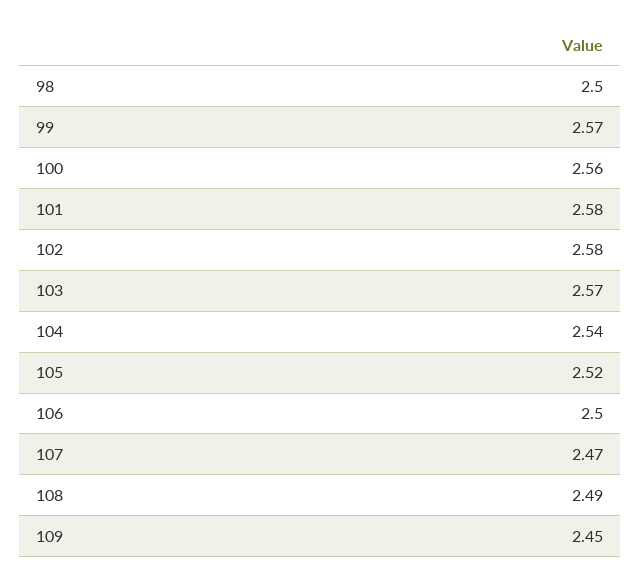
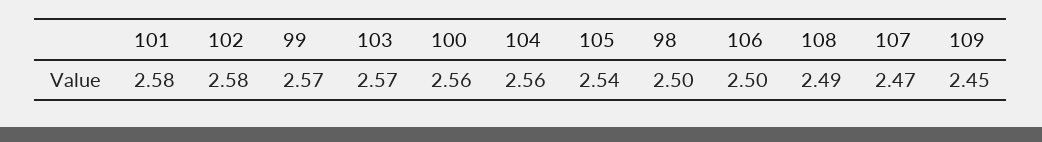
  {
    "98": 2.5,
    "99": 2.57,
    "100": 2.56,
    "101": 2.58,
    "102": 2.58,
    "103": 2.57,
-   "104": 2.54,
+   "104": 2.56,
-   "105": 2.52,
+   "105": 2.54,
    "106": 2.5,
    "107": 2.47,
    "108": 2.49,
    "109": 2.45
  }

